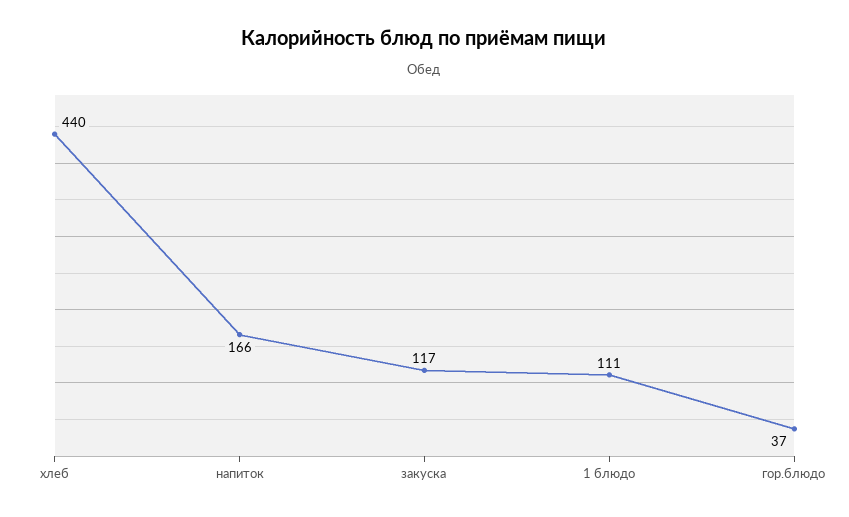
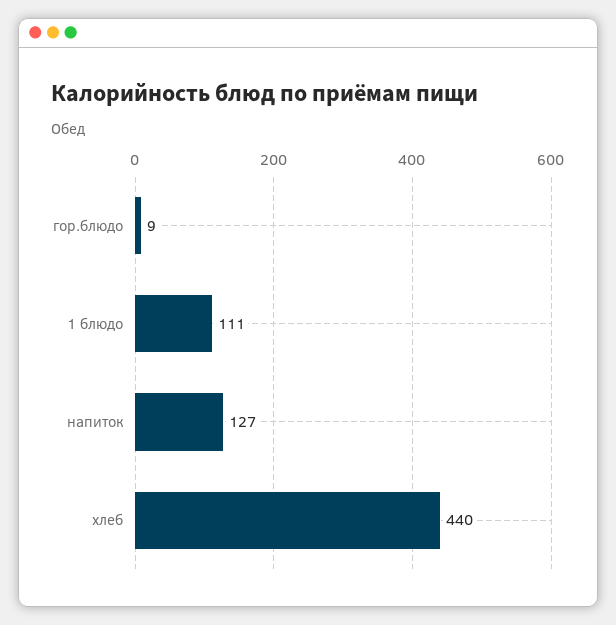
  {
    "хлеб": 440,
-   "напиток": 166,
+   "напиток": 127,
-   "закуска": 117,
    "1 блюдо": 111,
-   "гор.блюдо": 37
+   "гор.блюдо": 9
  }

